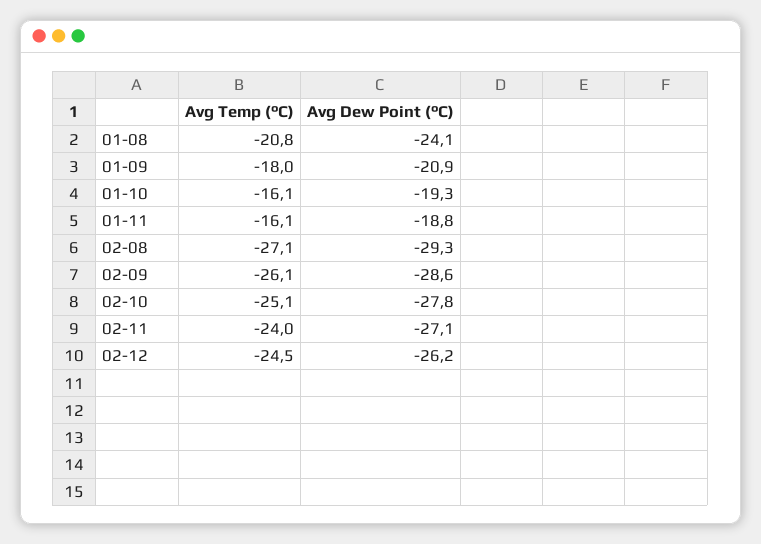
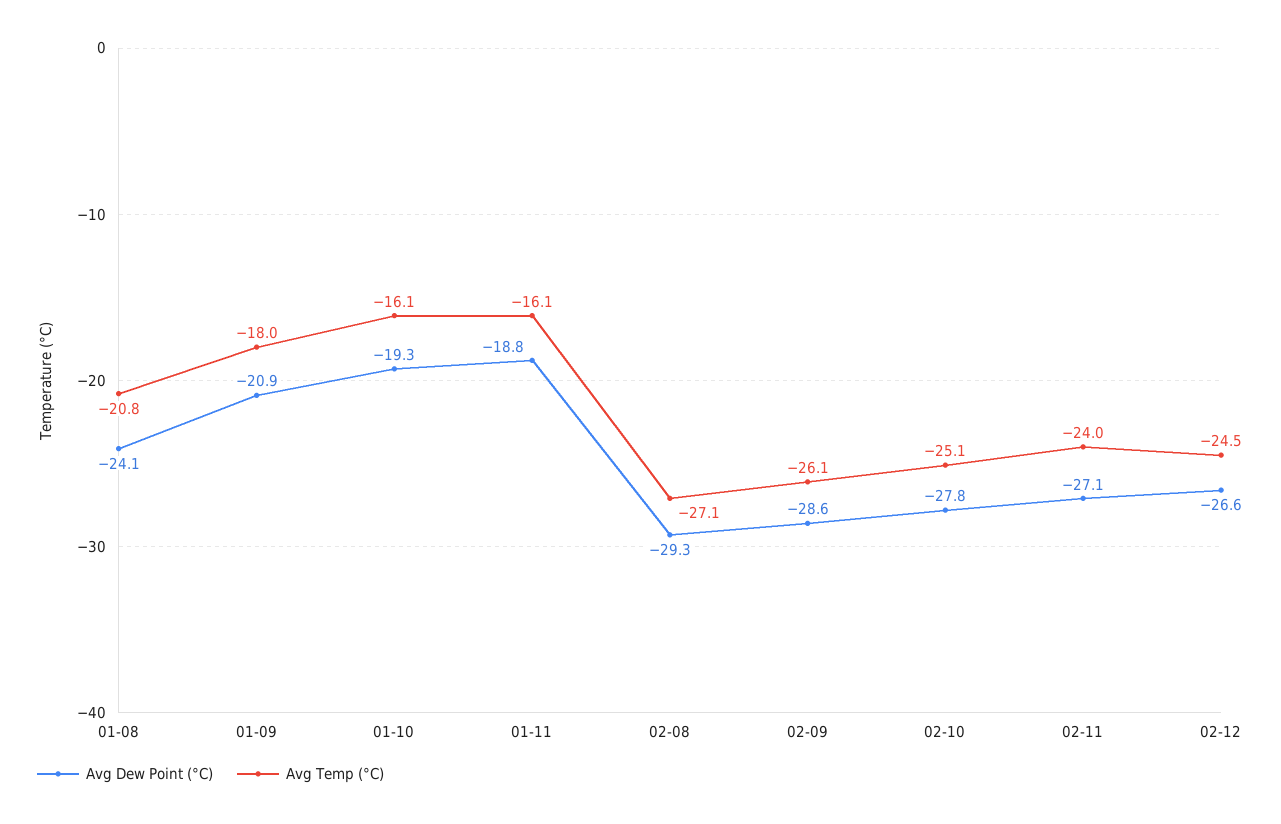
  {
    "Avg Temp (°C)": {
      "01-08": -20.8,
      "01-09": -18,
      "01-10": -16.1,
      "01-11": -16.1,
      "02-08": -27.1,
      "02-09": -26.1,
      "02-10": -25.1,
      "02-11": -24,
      "02-12": -24.5
    },
    "Avg Dew Point (°C)": {
      "01-08": -24.1,
      "01-09": -20.9,
      "01-10": -19.3,
      "01-11": -18.8,
      "02-08": -29.3,
      "02-09": -28.6,
      "02-10": -27.8,
      "02-11": -27.1,
-     "02-12": -26.2
+     "02-12": -26.6
    }
  }

